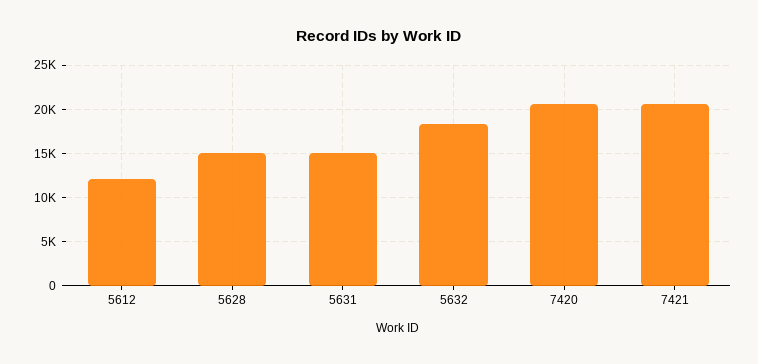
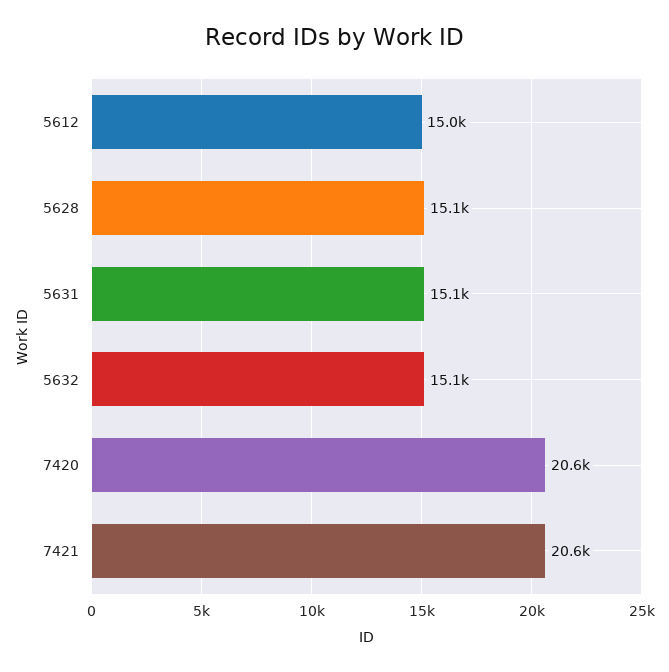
  {
-   "5612": 12000,
+   "5612": 15000,
    "5628": 15100,
    "5631": 15100,
-   "5632": 18000,
+   "5632": 15100,
    "7420": 20600,
    "7421": 20600
  }

